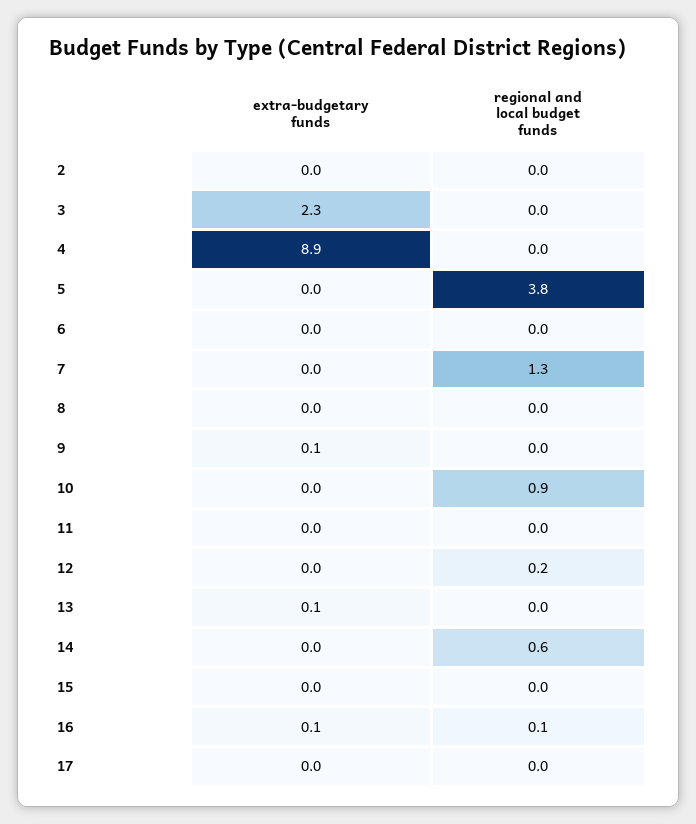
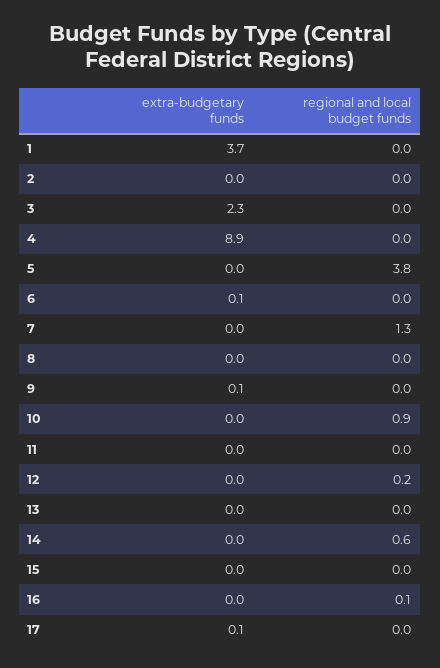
  {
    "extra-budgetary funds": {
      "2": 0,
      "3": 2.3,
      "4": 8.9,
      "5": 0,
-     "6": 0,
+     "6": 0.1,
      "7": 0,
      "8": 0,
      "9": 0.1,
      "10": 0,
      "11": 0,
      "12": 0,
-     "13": 0.1,
+     "13": 0,
      "14": 0,
      "15": 0,
-     "16": 0.1,
+     "16": 0,
-     "17": 0
+     "17": 0.1,
+     "1": 3.7
    },
    "regional and local budget funds": {
      "2": 0,
      "3": 0,
      "4": 0,
      "5": 3.8,
      "6": 0,
      "7": 1.3,
      "8": 0,
      "9": 0,
      "10": 0.9,
      "11": 0,
      "12": 0.2,
      "13": 0,
      "14": 0.6,
      "15": 0,
      "16": 0.1,
-     "17": 0
+     "17": 0,
+     "1": 0
    }
  }

